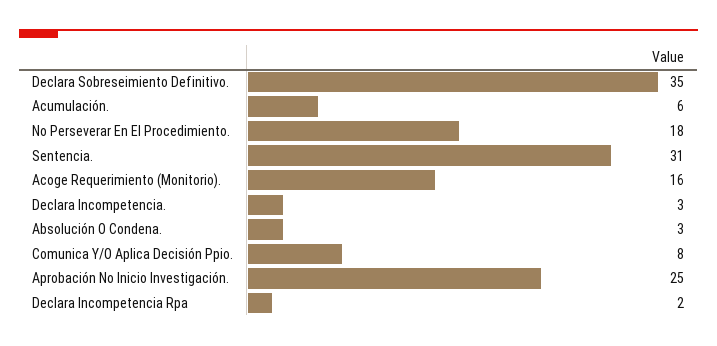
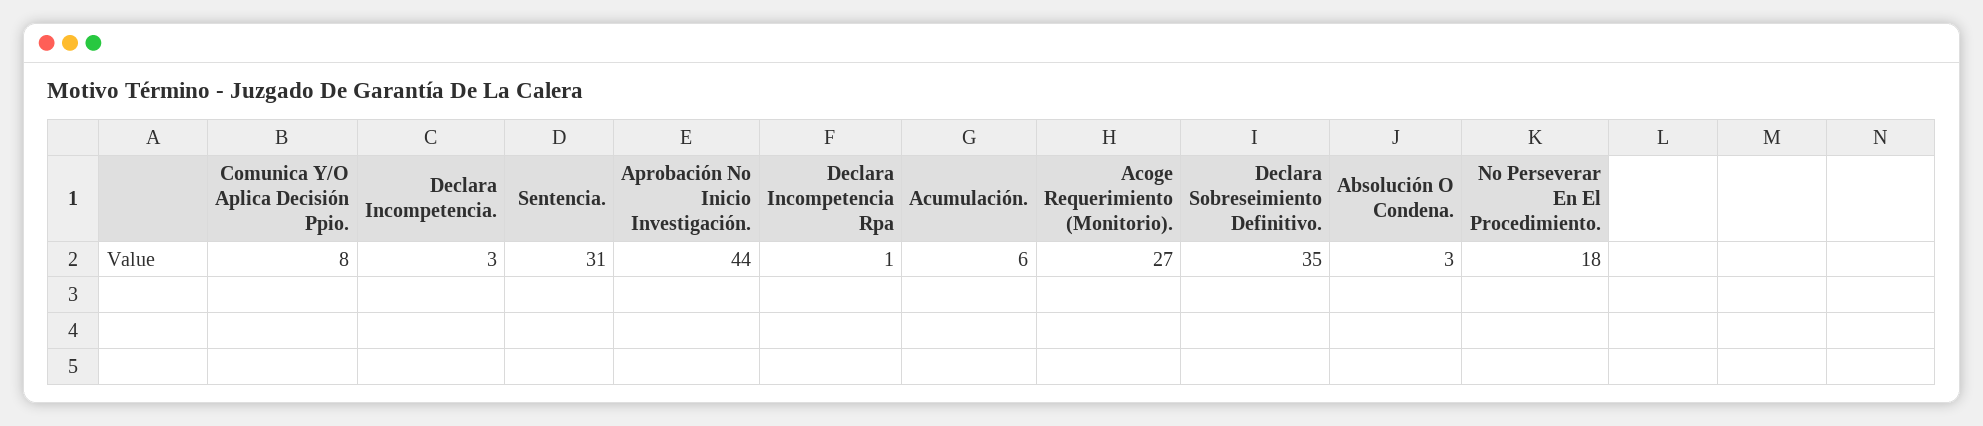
  {
    "Declara Sobreseimiento Definitivo.": 35,
    "Acumulación.": 6,
    "No Perseverar En El Procedimiento.": 18,
    "Sentencia.": 31,
-   "Acoge Requerimiento (Monitorio).": 16,
+   "Acoge Requerimiento (Monitorio).": 27,
    "Declara Incompetencia.": 3,
    "Absolución O Condena.": 3,
    "Comunica Y/O Aplica Decisión Ppio.": 8,
-   "Aprobación No Inicio Investigación.": 25,
+   "Aprobación No Inicio Investigación.": 44,
-   "Declara Incompetencia Rpa": 2
+   "Declara Incompetencia Rpa": 1
  }

